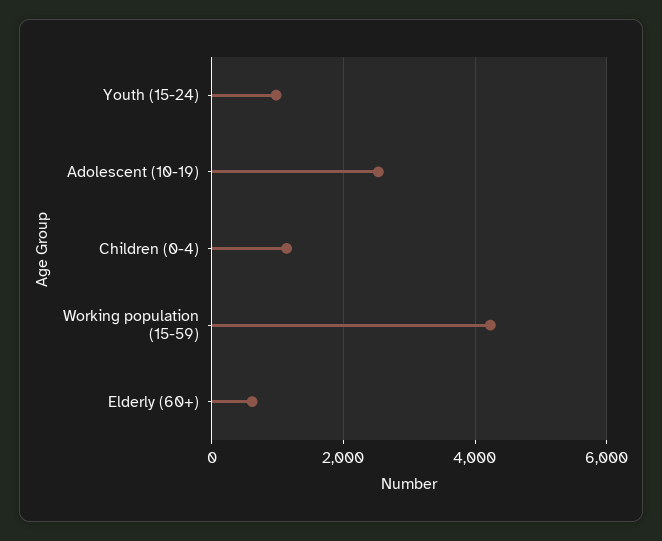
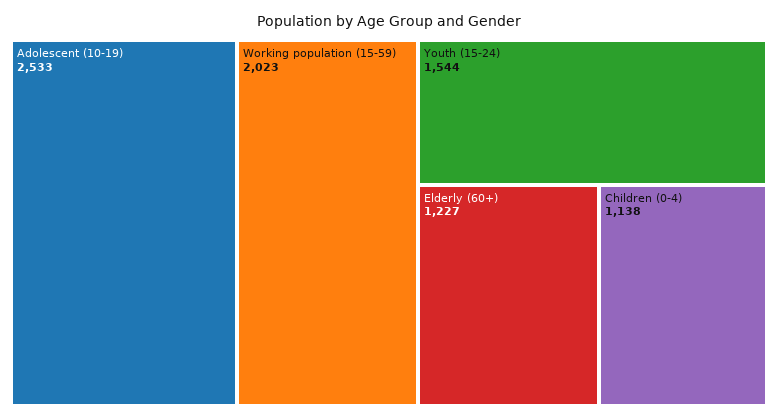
  {
-   "Youth (15-24)": 1000,
+   "Youth (15-24)": 1544,
    "Adolescent (10-19)": 2533,
    "Children (0-4)": 1138,
-   "Working population (15-59)": 4200,
+   "Working population (15-59)": 2023,
-   "Elderly (60+)": 600
+   "Elderly (60+)": 1227
  }

